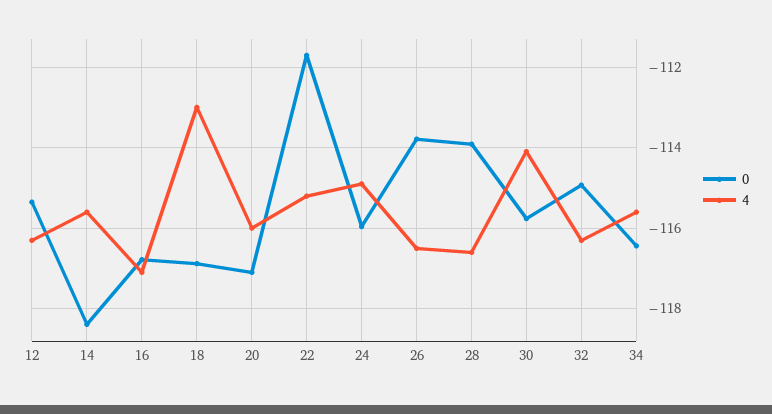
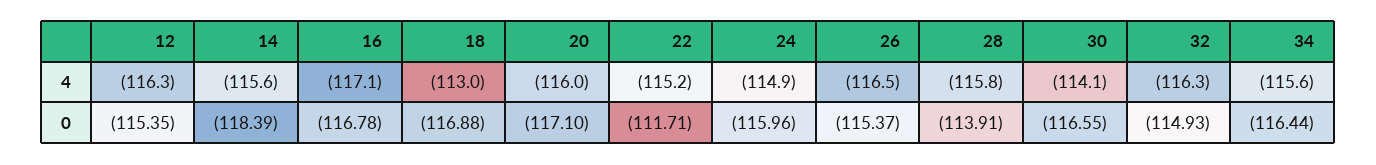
  {
    "0": {
      "12": -115.35,
      "14": -118.39,
      "16": -116.78,
      "18": -116.88,
      "20": -117.1,
      "22": -111.71,
      "24": -115.96,
-     "26": -113.8,
+     "26": -115.37,
      "28": -113.91,
-     "30": -115.8,
+     "30": -116.55,
      "32": -114.93,
      "34": -116.44
    },
    "4": {
      "12": -116.3,
      "14": -115.6,
      "16": -117.1,
      "18": -113,
      "20": -116,
      "22": -115.2,
      "24": -114.9,
      "26": -116.5,
-     "28": -116.6,
+     "28": -115.8,
      "30": -114.1,
      "32": -116.3,
      "34": -115.6
    }
  }

